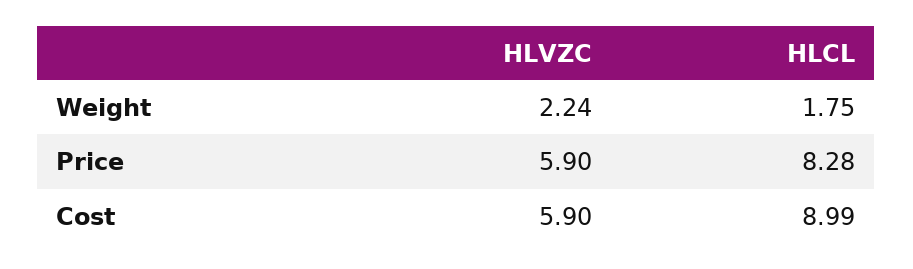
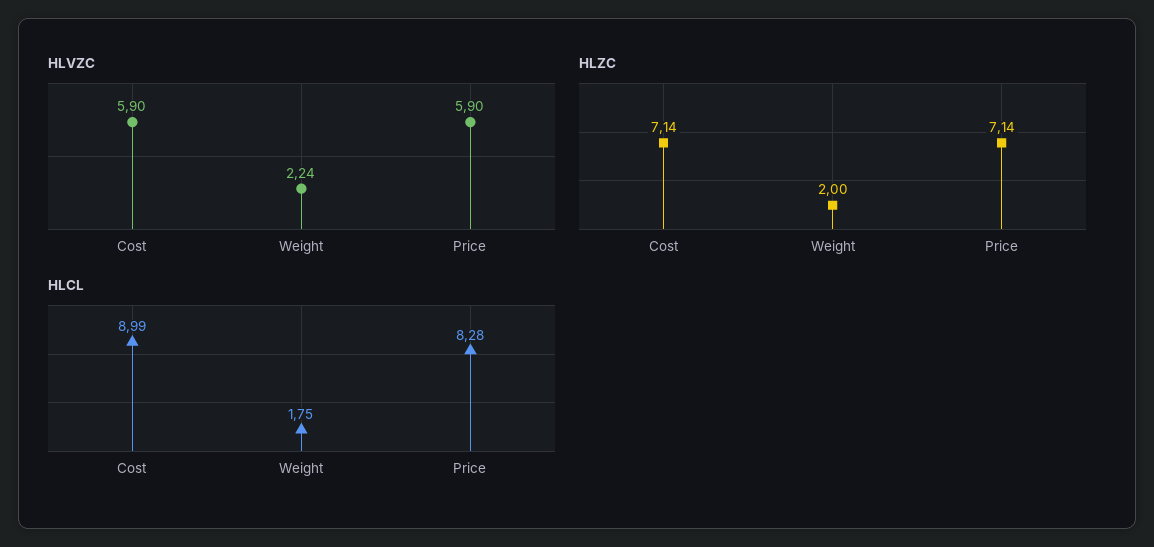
  {
    "HLVZC": {
      "Weight": 2.24,
      "Price": 5.9,
      "Cost": 5.9
    },
    "HLCL": {
      "Weight": 1.75,
      "Price": 8.28,
      "Cost": 8.99
-   }
+   },
+   "HLZC": {
+     "Cost": 7.14,
+     "Weight": 2,
+     "Price": 7.14
+   }
  }

